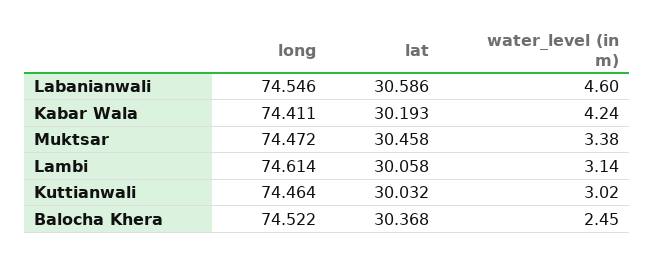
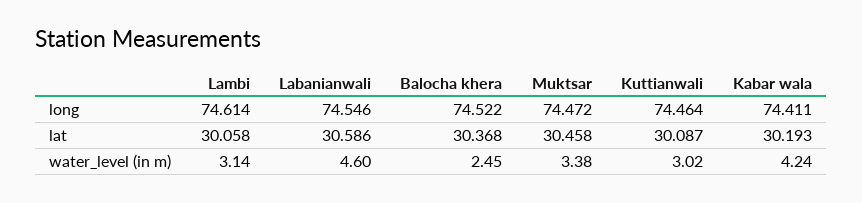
  {
    "long": {
      "Labanianwali": 74.546,
      "Kabar Wala": 74.411,
      "Muktsar": 74.472,
      "Lambi": 74.614,
      "Kuttianwali": 74.464,
      "Balocha Khera": 74.522
    },
    "lat": {
      "Labanianwali": 30.586,
      "Kabar Wala": 30.193,
      "Muktsar": 30.458,
      "Lambi": 30.058,
-     "Kuttianwali": 30.032,
+     "Kuttianwali": 30.087,
      "Balocha Khera": 30.368
    },
    "water_level (in m)": {
      "Labanianwali": 4.6,
      "Kabar Wala": 4.24,
      "Muktsar": 3.38,
      "Lambi": 3.14,
      "Kuttianwali": 3.02,
      "Balocha Khera": 2.45
    }
  }

